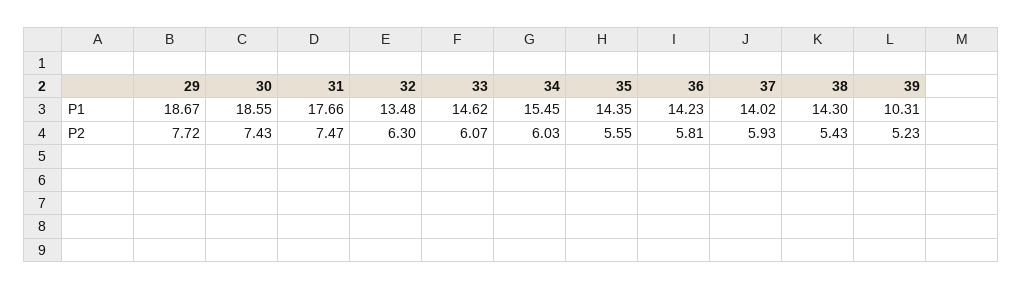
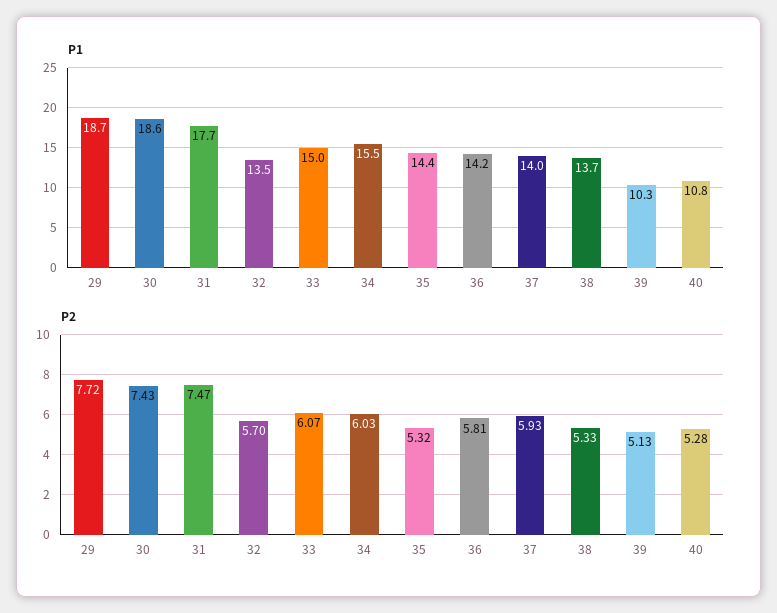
  {
    "P1": {
      "29": 18.67,
      "30": 18.55,
      "31": 17.66,
      "32": 13.48,
-     "33": 14.62,
+     "33": 15,
      "34": 15.45,
      "35": 14.35,
      "36": 14.23,
      "37": 14.02,
-     "38": 14.3,
+     "38": 13.7,
-     "39": 10.31
+     "39": 10.31,
+     "40": 10.8
    },
    "P2": {
      "29": 7.72,
      "30": 7.43,
      "31": 7.47,
-     "32": 6.3,
+     "32": 5.7,
      "33": 6.07,
      "34": 6.03,
-     "35": 5.55,
+     "35": 5.32,
      "36": 5.81,
      "37": 5.93,
-     "38": 5.43,
+     "38": 5.33,
-     "39": 5.23
+     "39": 5.13,
+     "40": 5.28
    }
  }

